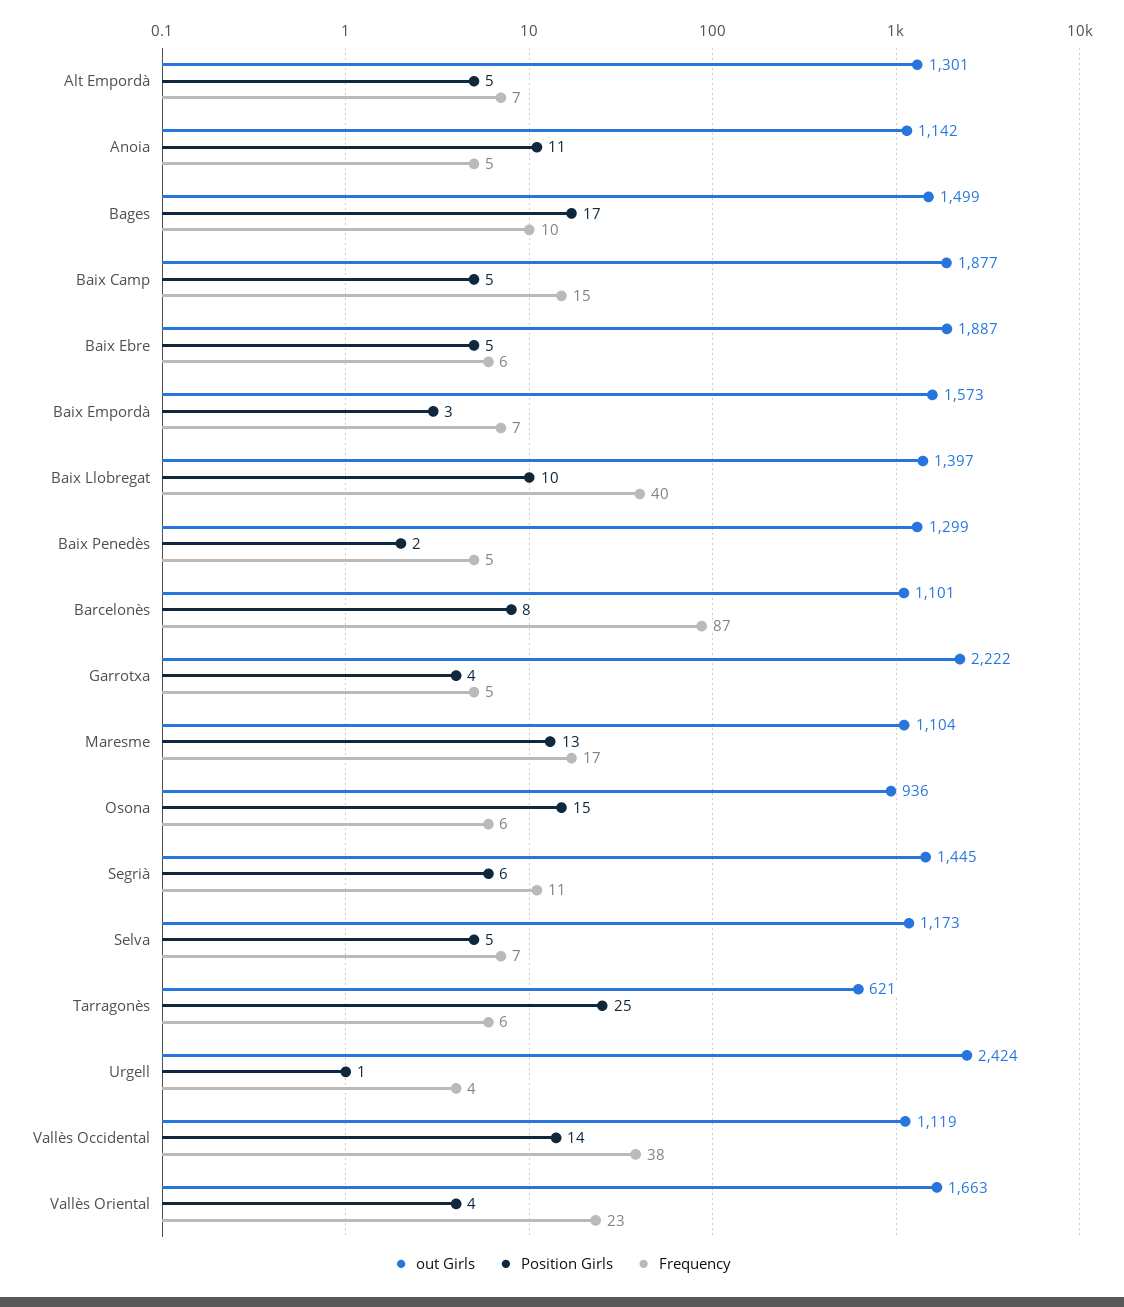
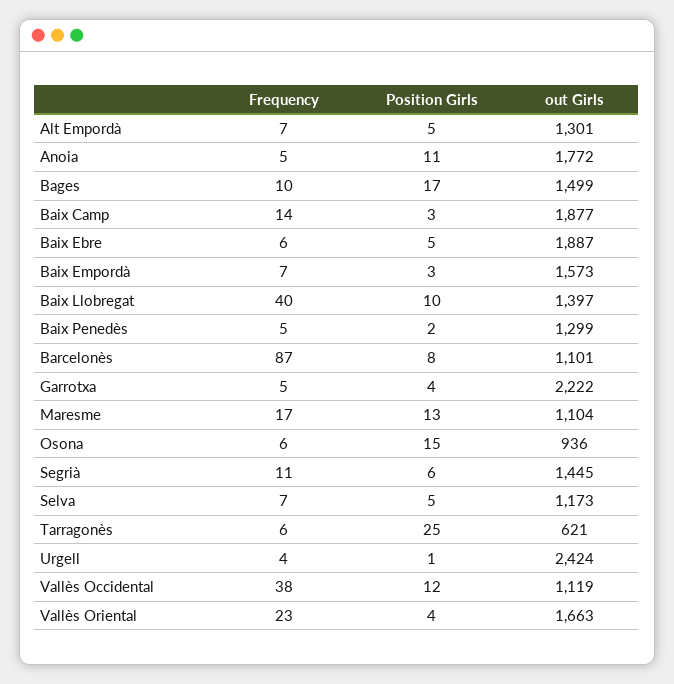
  {
    "out Girls": {
      "Alt Empordà": 1301,
-     "Anoia": 1142,
+     "Anoia": 1772,
      "Bages": 1499,
      "Baix Camp": 1877,
      "Baix Ebre": 1887,
      "Baix Empordà": 1573,
      "Baix Llobregat": 1397,
      "Baix Penedès": 1299,
      "Barcelonès": 1101,
      "Garrotxa": 2222,
      "Maresme": 1104,
      "Osona": 936,
      "Segrià": 1445,
      "Selva": 1173,
      "Tarragonès": 621,
      "Urgell": 2424,
      "Vallès Occidental": 1119,
      "Vallès Oriental": 1663
    },
    "Position Girls": {
      "Alt Empordà": 5,
      "Anoia": 11,
      "Bages": 17,
-     "Baix Camp": 5,
+     "Baix Camp": 3,
      "Baix Ebre": 5,
      "Baix Empordà": 3,
      "Baix Llobregat": 10,
      "Baix Penedès": 2,
      "Barcelonès": 8,
      "Garrotxa": 4,
      "Maresme": 13,
      "Osona": 15,
      "Segrià": 6,
      "Selva": 5,
      "Tarragonès": 25,
      "Urgell": 1,
-     "Vallès Occidental": 14,
+     "Vallès Occidental": 12,
      "Vallès Oriental": 4
    },
    "Frequency": {
      "Alt Empordà": 7,
      "Anoia": 5,
      "Bages": 10,
-     "Baix Camp": 15,
+     "Baix Camp": 14,
      "Baix Ebre": 6,
      "Baix Empordà": 7,
      "Baix Llobregat": 40,
      "Baix Penedès": 5,
      "Barcelonès": 87,
      "Garrotxa": 5,
      "Maresme": 17,
      "Osona": 6,
      "Segrià": 11,
      "Selva": 7,
      "Tarragonès": 6,
      "Urgell": 4,
      "Vallès Occidental": 38,
      "Vallès Oriental": 23
    }
  }

